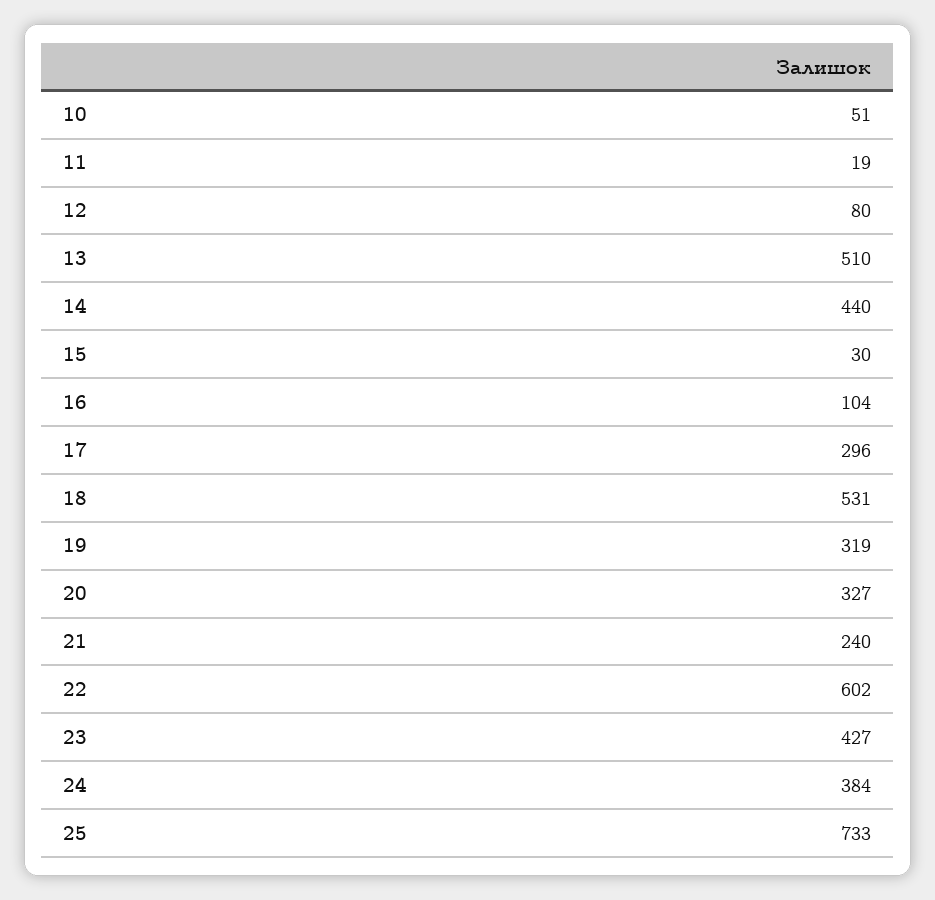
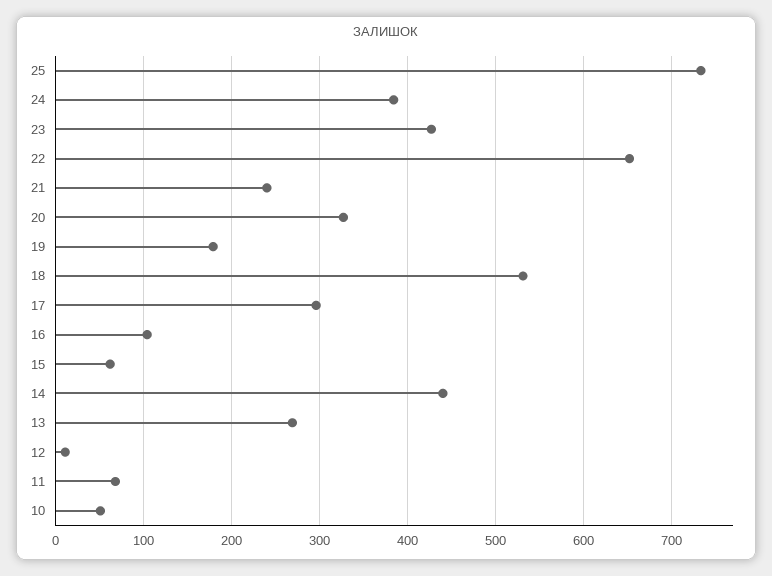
  {
    "10": 51,
-   "11": 19,
+   "11": 70,
-   "12": 80,
+   "12": 10,
-   "13": 510,
+   "13": 270,
    "14": 440,
-   "15": 30,
+   "15": 60,
    "16": 104,
    "17": 296,
    "18": 531,
-   "19": 319,
+   "19": 180,
    "20": 327,
    "21": 240,
-   "22": 602,
+   "22": 650,
    "23": 427,
    "24": 384,
    "25": 733
  }

